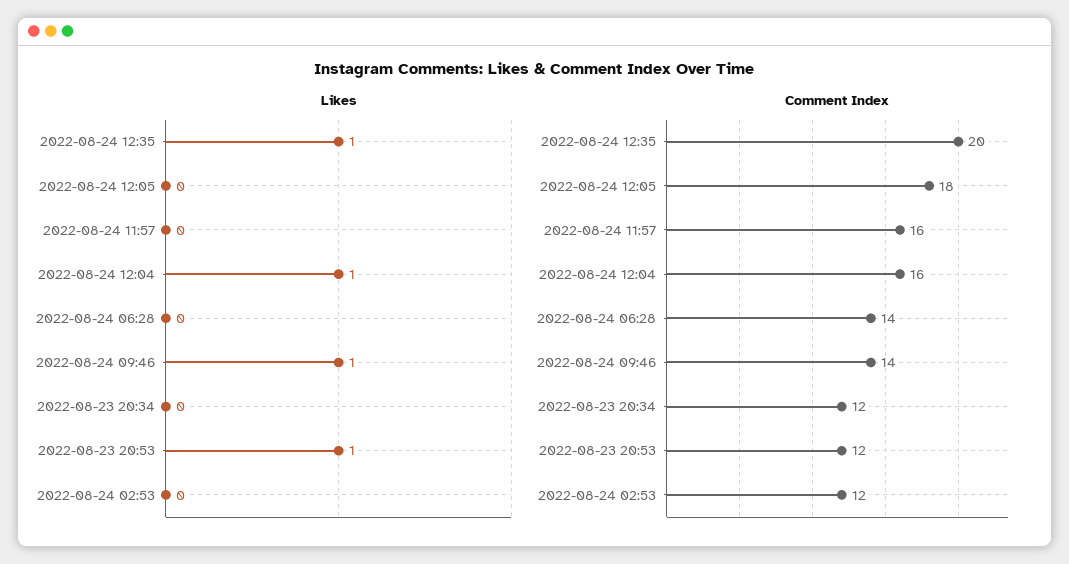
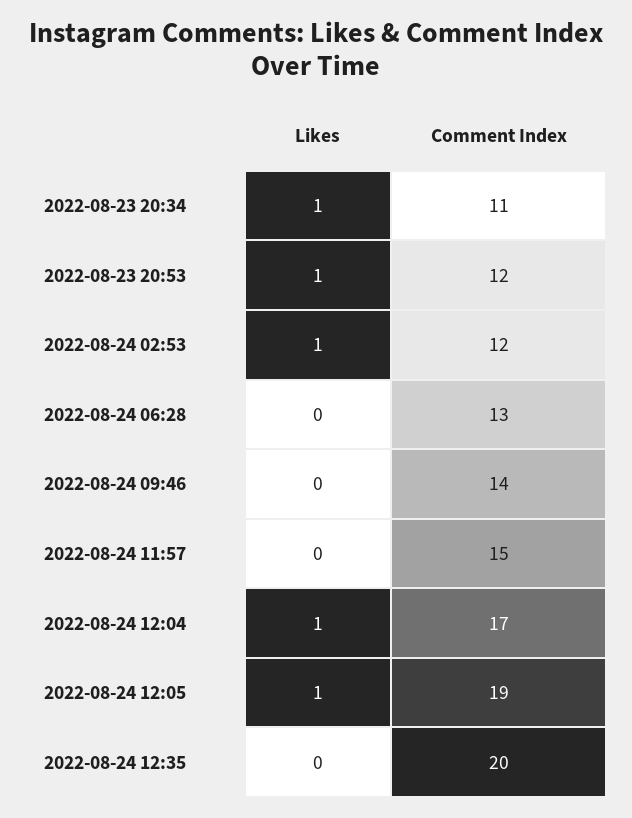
  {
    "Likes": {
-     "2022-08-24 12:35": 1,
+     "2022-08-24 12:35": 0,
-     "2022-08-24 12:05": 0,
+     "2022-08-24 12:05": 1,
      "2022-08-24 11:57": 0,
      "2022-08-24 12:04": 1,
      "2022-08-24 06:28": 0,
-     "2022-08-24 09:46": 1,
+     "2022-08-24 09:46": 0,
-     "2022-08-23 20:34": 0,
+     "2022-08-23 20:34": 1,
      "2022-08-23 20:53": 1,
-     "2022-08-24 02:53": 0
+     "2022-08-24 02:53": 1
    },
    "Comment Index": {
      "2022-08-24 12:35": 20,
-     "2022-08-24 12:05": 18,
+     "2022-08-24 12:05": 19,
-     "2022-08-24 11:57": 16,
+     "2022-08-24 11:57": 15,
-     "2022-08-24 12:04": 16,
+     "2022-08-24 12:04": 17,
-     "2022-08-24 06:28": 14,
+     "2022-08-24 06:28": 13,
      "2022-08-24 09:46": 14,
-     "2022-08-23 20:34": 12,
+     "2022-08-23 20:34": 11,
      "2022-08-23 20:53": 12,
      "2022-08-24 02:53": 12
    }
  }

